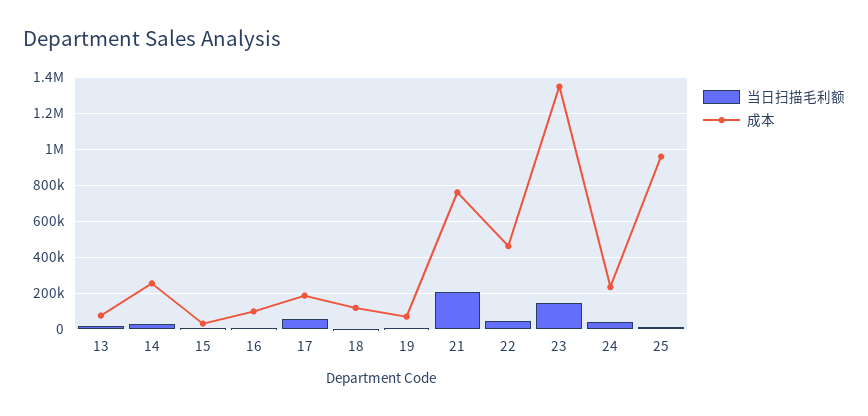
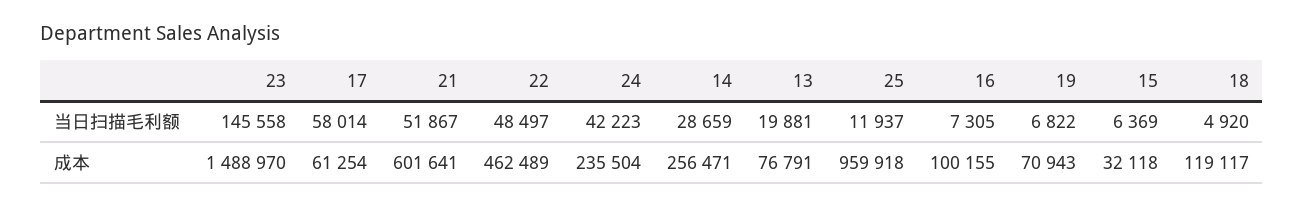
  {
    "当日扫描毛利额": {
      "13": 19881,
      "14": 28659,
      "15": 6369,
      "16": 7305,
      "17": 58014,
      "18": 4920,
      "19": 6822,
-     "21": 200000,
+     "21": 51867,
      "22": 48497,
      "23": 145558,
      "24": 42223,
      "25": 11937
    },
    "成本": {
      "13": 76791,
      "14": 256471,
      "15": 32118,
      "16": 100155,
-     "17": 200000,
+     "17": 61254,
      "18": 119117,
      "19": 70943,
-     "21": 750000,
+     "21": 601641,
      "22": 462489,
-     "23": 1350000,
+     "23": 1488970,
      "24": 235504,
      "25": 959918
    }
  }

